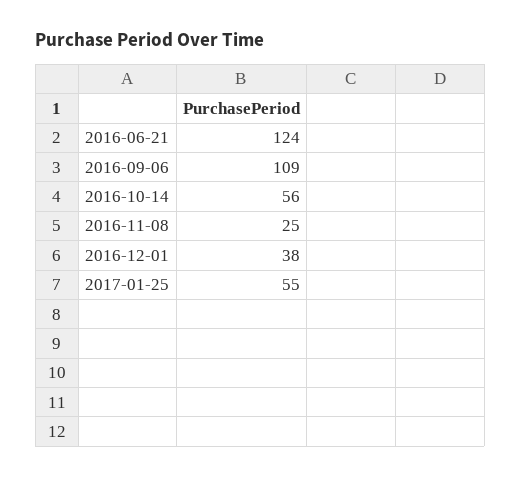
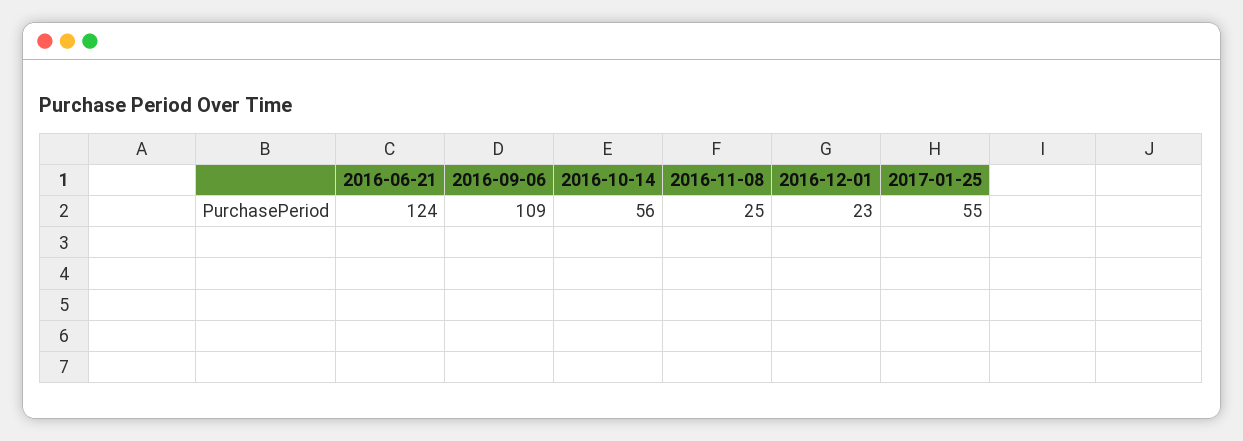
  {
    "2016-06-21": 124,
    "2016-09-06": 109,
    "2016-10-14": 56,
    "2016-11-08": 25,
-   "2016-12-01": 38,
+   "2016-12-01": 23,
    "2017-01-25": 55
  }

